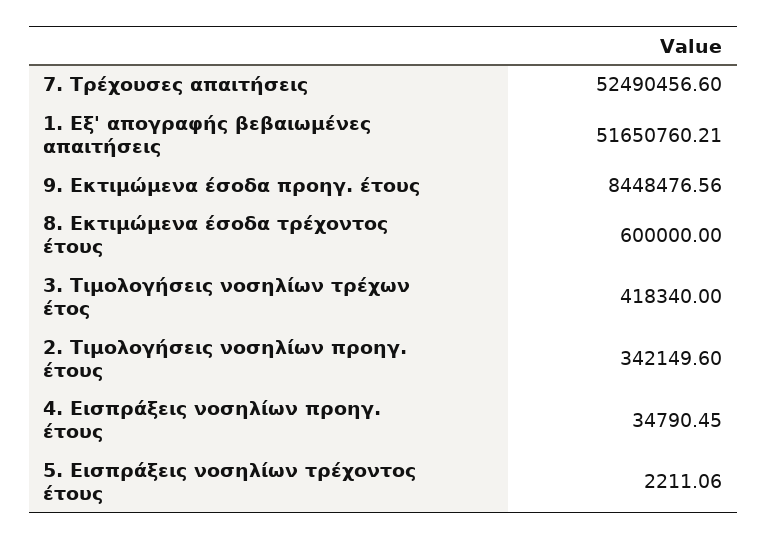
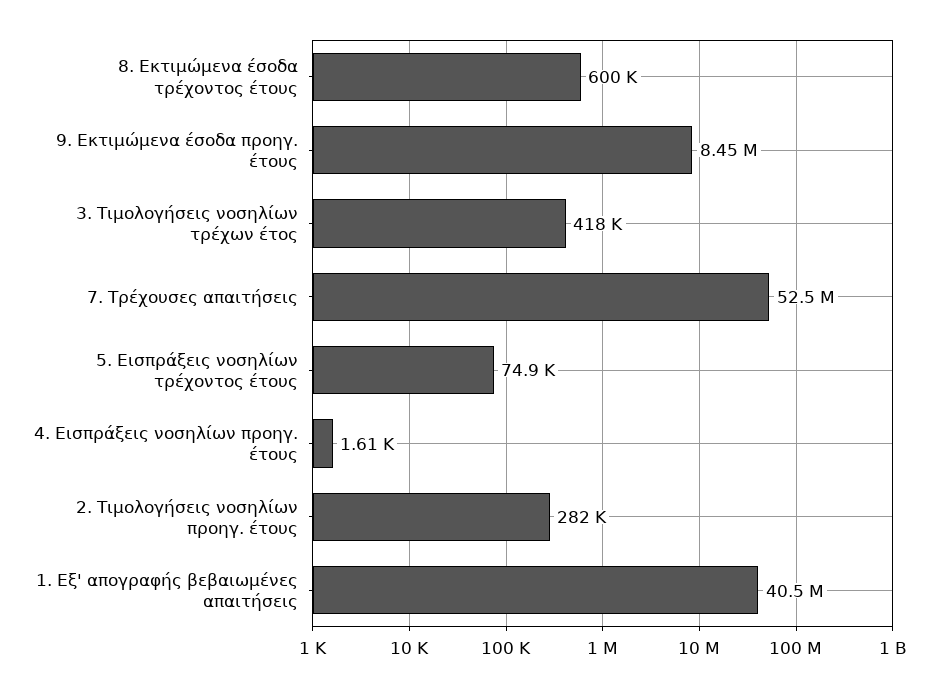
  {
    "7. Τρέχουσες απαιτήσεις": 52490456.6,
-   "1. Εξ' απογραφής βεβαιωμένες απαιτήσεις": 51650760.21,
+   "1. Εξ' απογραφής βεβαιωμένες απαιτήσεις": 40500000,
    "9. Εκτιμώμενα έσοδα προηγ. έτους": 8448476.56,
    "8. Εκτιμώμενα έσοδα τρέχοντος έτους": 600000,
    "3. Τιμολογήσεις νοσηλίων τρέχων έτος": 418340,
-   "2. Τιμολογήσεις νοσηλίων προηγ. έτους": 342149.6,
+   "2. Τιμολογήσεις νοσηλίων προηγ. έτους": 282000,
-   "4. Εισπράξεις νοσηλίων προηγ. έτους": 34790.45,
+   "4. Εισπράξεις νοσηλίων προηγ. έτους": 1610,
-   "5. Εισπράξεις νοσηλίων τρέχοντος έτους": 2211.06
+   "5. Εισπράξεις νοσηλίων τρέχοντος έτους": 74900
  }

